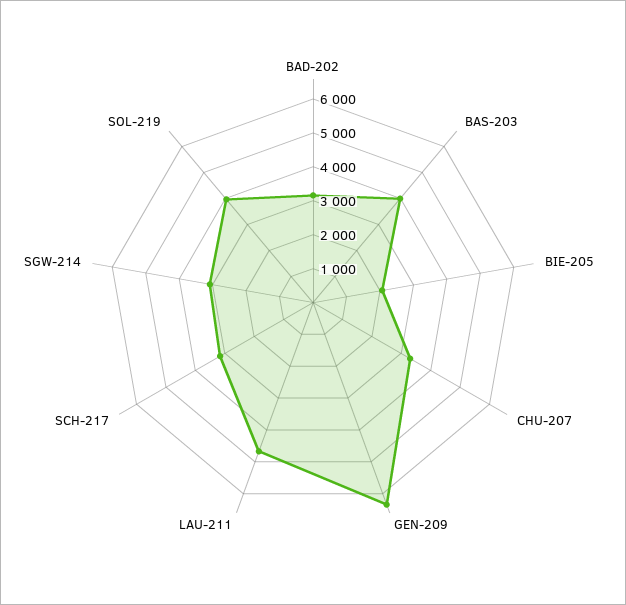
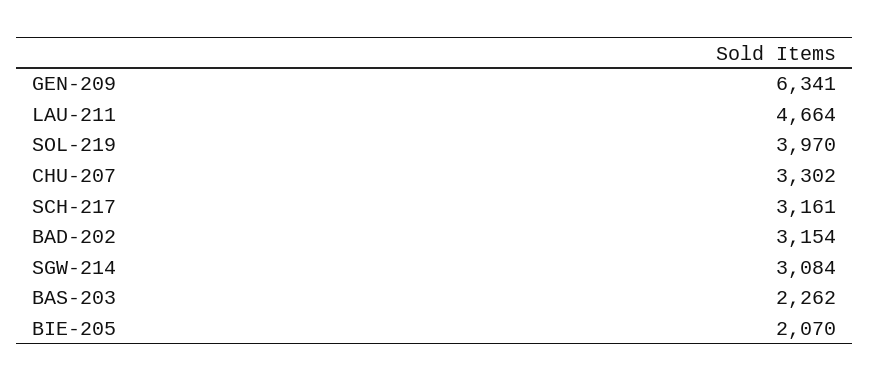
  {
    "BAD-202": 3154,
-   "BAS-203": 4000,
+   "BAS-203": 2262,
    "BIE-205": 2070,
    "CHU-207": 3302,
    "GEN-209": 6341,
    "LAU-211": 4664,
    "SCH-217": 3161,
    "SGW-214": 3084,
    "SOL-219": 3970
  }

